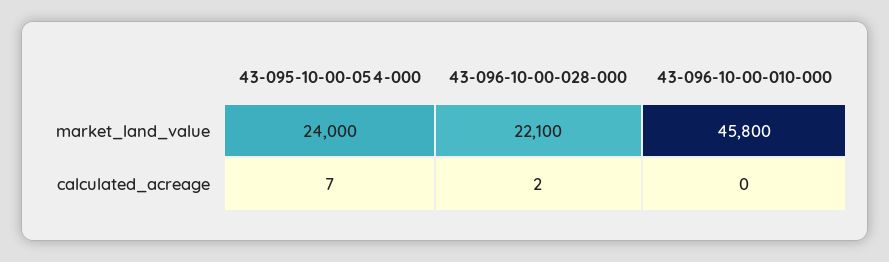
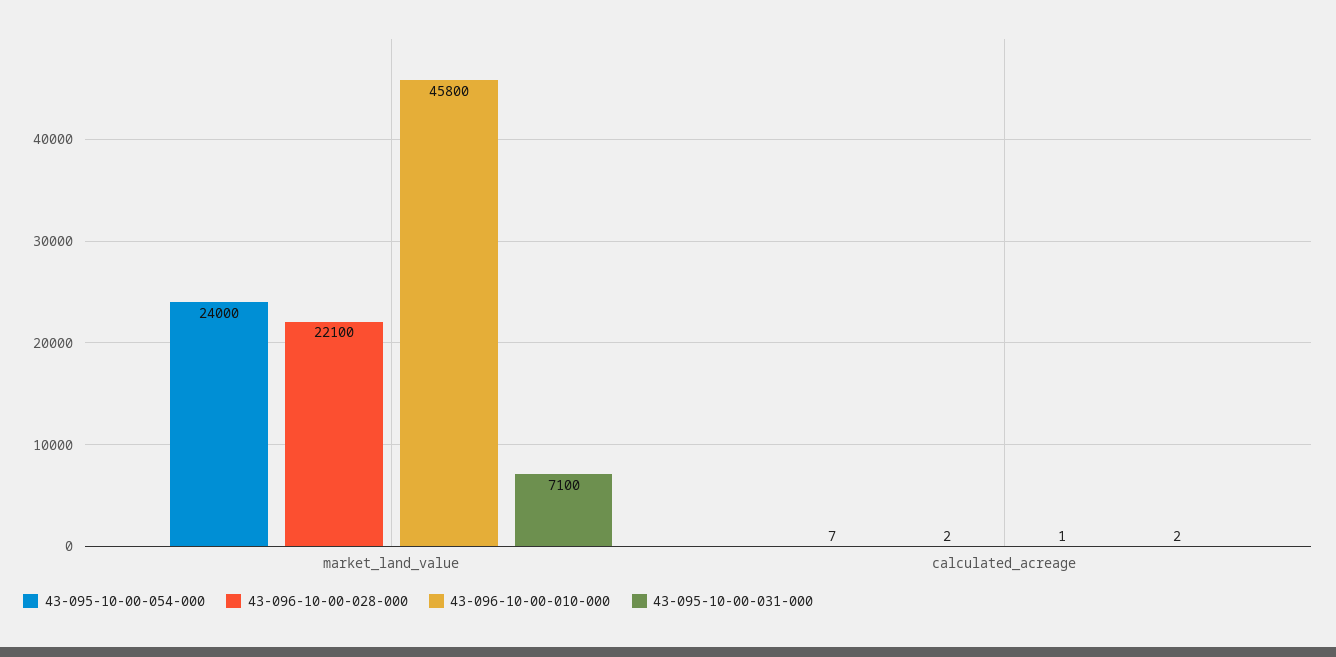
  {
    "43-095-10-00-054-000": {
      "market_land_value": 24000,
      "calculated_acreage": 7
    },
    "43-096-10-00-028-000": {
      "market_land_value": 22100,
      "calculated_acreage": 2
    },
    "43-096-10-00-010-000": {
      "market_land_value": 45800,
-     "calculated_acreage": 0
+     "calculated_acreage": 1
-   }
+   },
+   "43-095-10-00-031-000": {
+     "market_land_value": 7100,
+     "calculated_acreage": 2
+   }
  }

